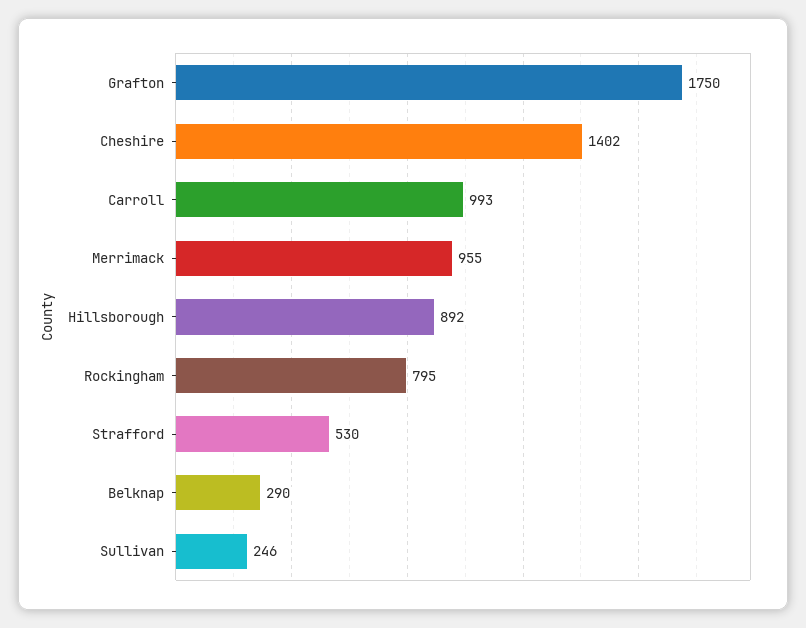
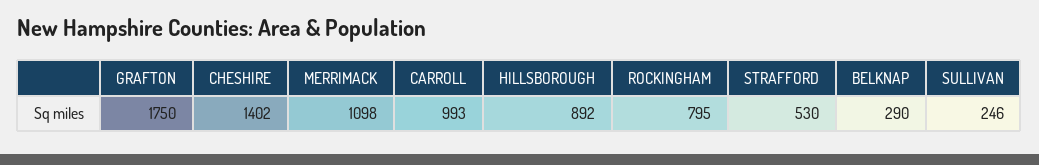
  {
    "Grafton": 1750,
    "Cheshire": 1402,
    "Carroll": 993,
-   "Merrimack": 955,
+   "Merrimack": 1098,
    "Hillsborough": 892,
    "Rockingham": 795,
    "Strafford": 530,
    "Belknap": 290,
    "Sullivan": 246
  }

